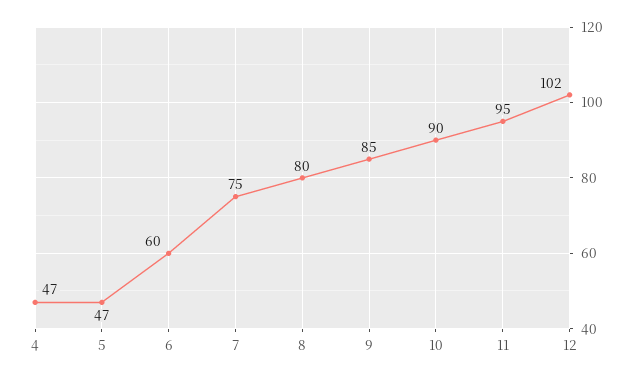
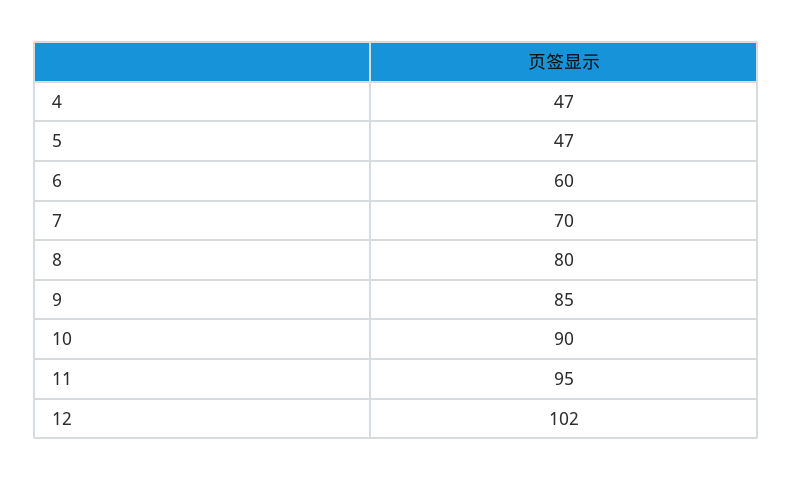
  {
    "4": 47,
    "5": 47,
    "6": 60,
-   "7": 75,
+   "7": 70,
    "8": 80,
    "9": 85,
    "10": 90,
    "11": 95,
    "12": 102
  }

